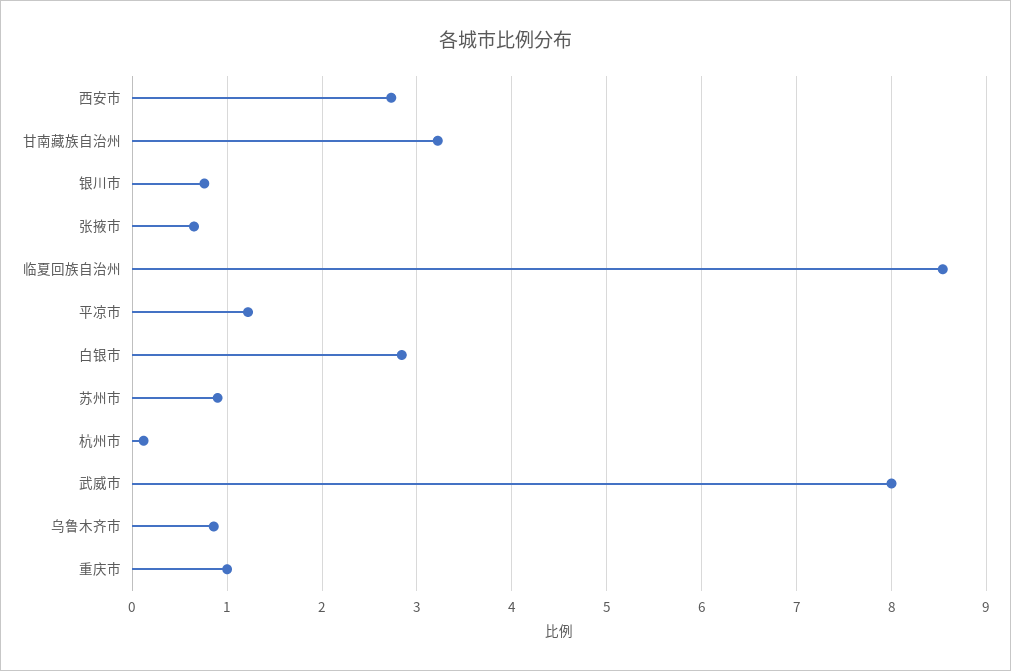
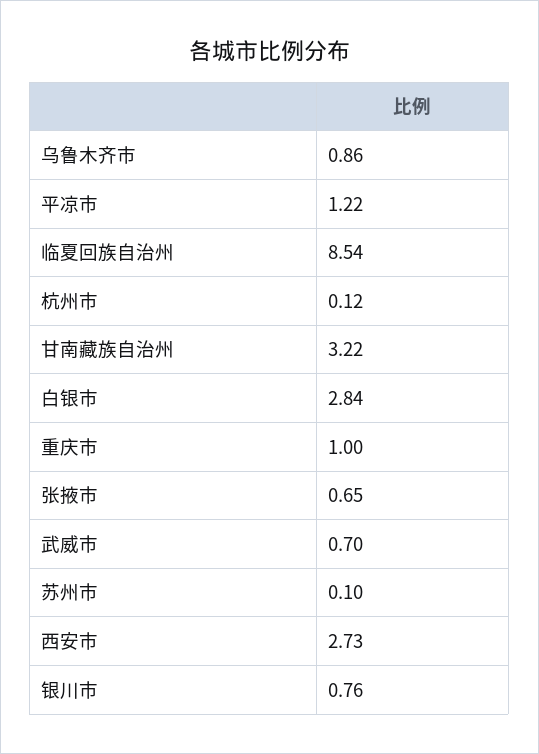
  {
    "西安市": 2.73,
    "甘南藏族自治州": 3.22,
    "银川市": 0.76,
    "张掖市": 0.65,
    "临夏回族自治州": 8.54,
    "平凉市": 1.22,
    "白银市": 2.84,
-   "苏州市": 0.9,
+   "苏州市": 0.1,
    "杭州市": 0.12,
-   "武威市": 8,
+   "武威市": 0.7,
    "乌鲁木齐市": 0.86,
    "重庆市": 1
  }

